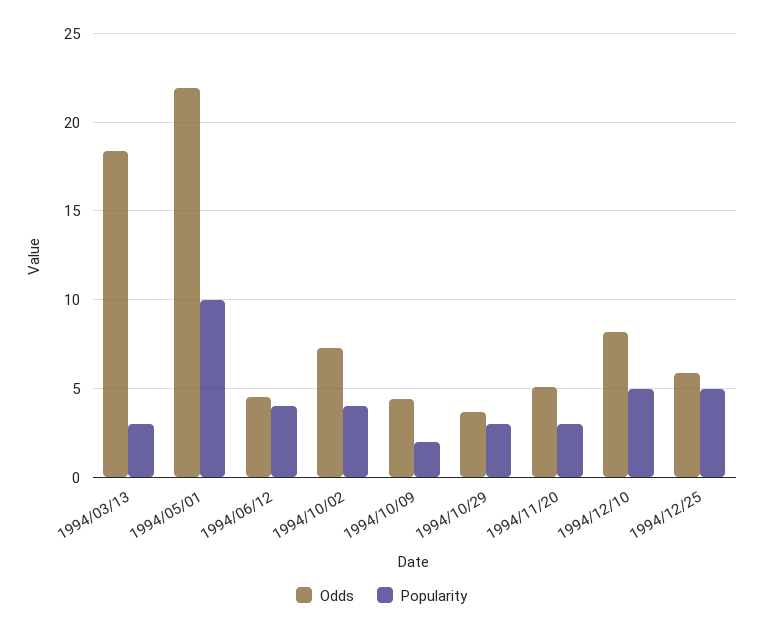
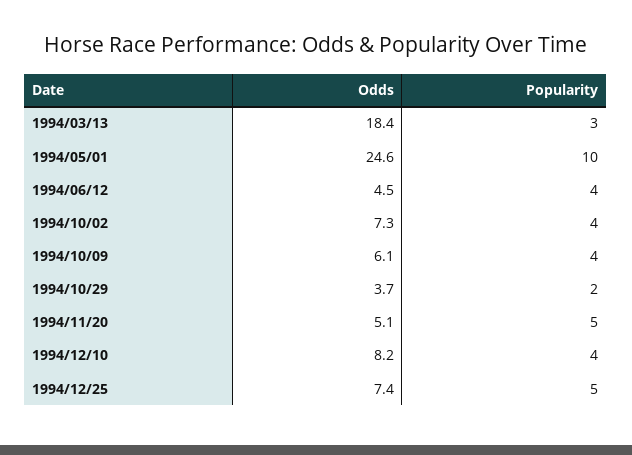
  {
    "Odds": {
      "1994/03/13": 18.4,
-     "1994/05/01": 22,
+     "1994/05/01": 24.6,
      "1994/06/12": 4.5,
      "1994/10/02": 7.3,
-     "1994/10/09": 4.5,
+     "1994/10/09": 6.1,
      "1994/10/29": 3.7,
      "1994/11/20": 5.1,
      "1994/12/10": 8.2,
-     "1994/12/25": 6
+     "1994/12/25": 7.4
    },
    "Popularity": {
      "1994/03/13": 3,
      "1994/05/01": 10,
      "1994/06/12": 4,
      "1994/10/02": 4,
-     "1994/10/09": 2,
+     "1994/10/09": 4,
-     "1994/10/29": 3,
+     "1994/10/29": 2,
-     "1994/11/20": 3,
+     "1994/11/20": 5,
-     "1994/12/10": 5,
+     "1994/12/10": 4,
      "1994/12/25": 5
    }
  }

